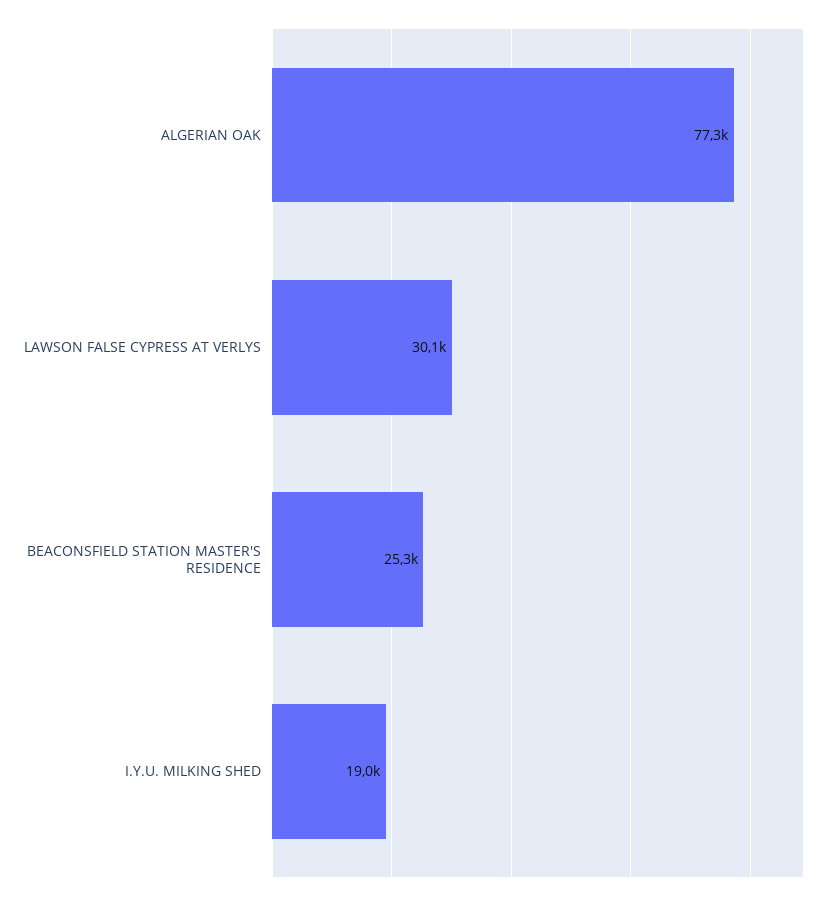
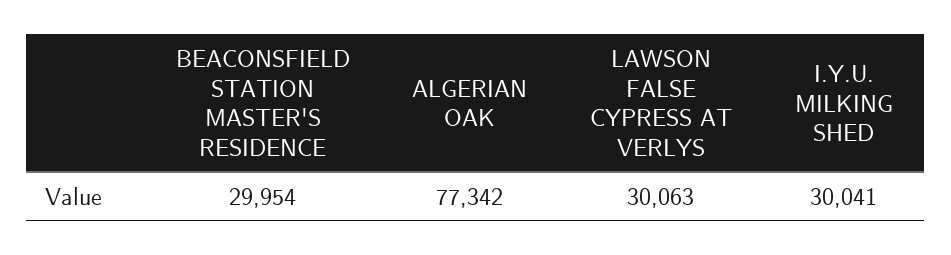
  {
    "ALGERIAN OAK": 77342,
    "LAWSON FALSE CYPRESS AT VERLYS": 30063,
-   "BEACONSFIELD STATION MASTER'S RESIDENCE": 25300,
+   "BEACONSFIELD STATION MASTER'S RESIDENCE": 29954,
-   "I.Y.U. MILKING SHED": 19000
+   "I.Y.U. MILKING SHED": 30041
  }

